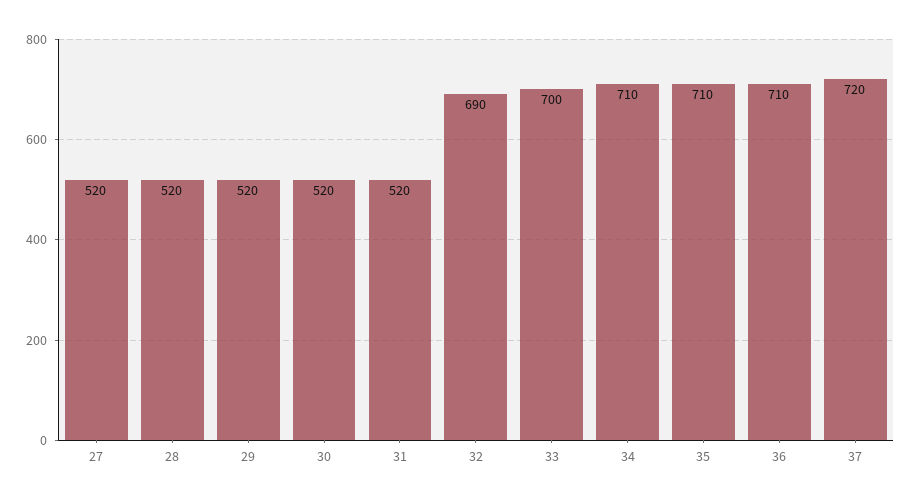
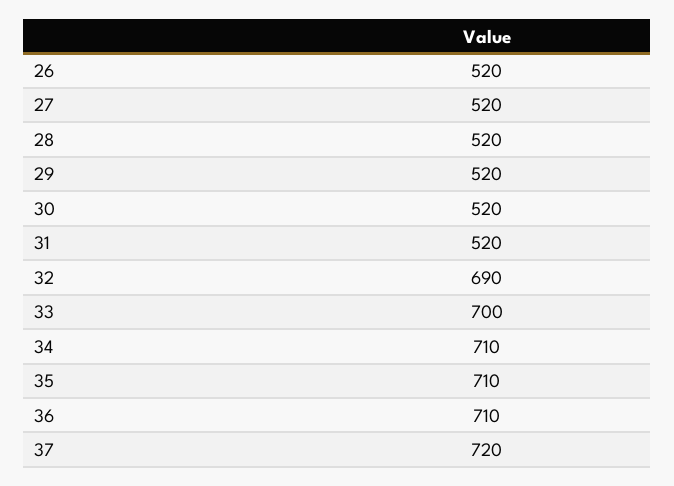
  {
    "27": 520,
    "28": 520,
    "29": 520,
    "30": 520,
    "31": 520,
    "32": 690,
    "33": 700,
    "34": 710,
    "35": 710,
    "36": 710,
-   "37": 720
+   "37": 720,
+   "26": 520
  }

